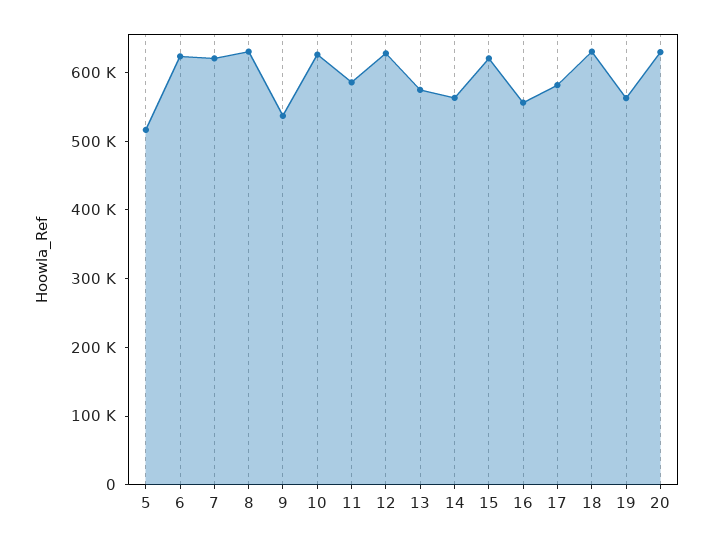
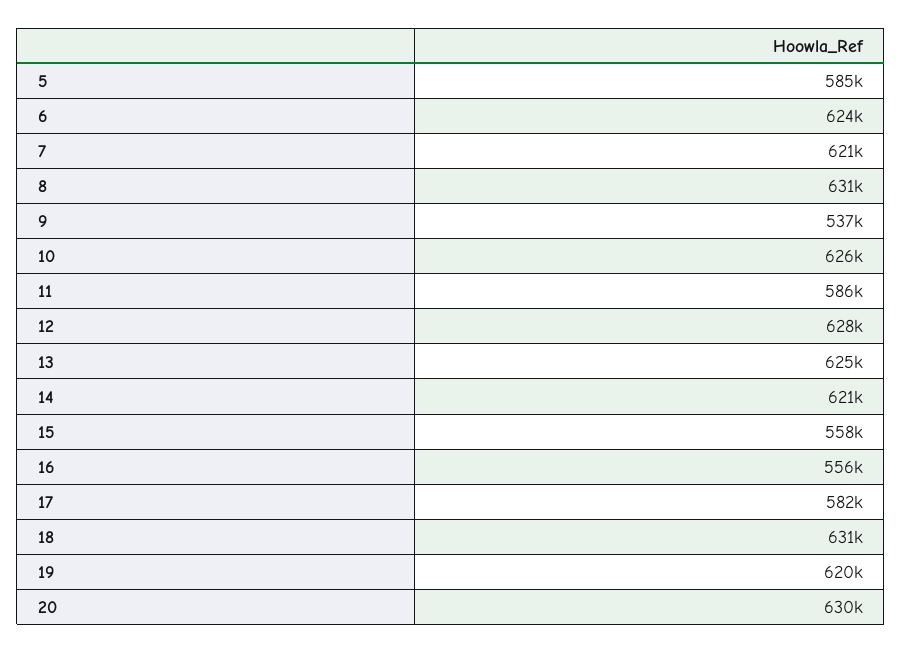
  {
-   "5": 520000,
+   "5": 585000,
    "6": 624000,
    "7": 621000,
    "8": 631000,
    "9": 537000,
    "10": 626000,
    "11": 586000,
    "12": 628000,
-   "13": 580000,
+   "13": 625000,
-   "14": 560000,
+   "14": 621000,
-   "15": 620000,
+   "15": 558000,
    "16": 556000,
    "17": 582000,
    "18": 631000,
-   "19": 560000,
+   "19": 620000,
    "20": 630000
  }

